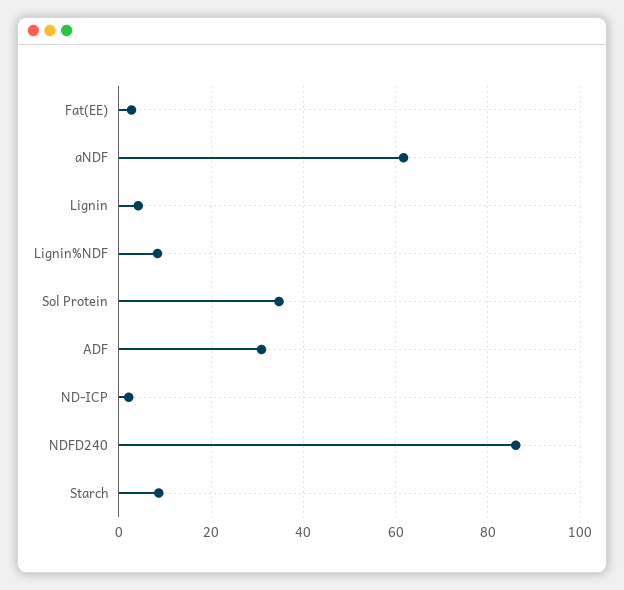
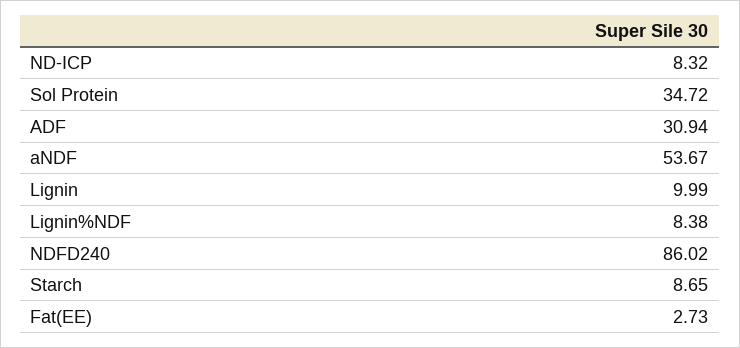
  {
    "Fat(EE)": 2.73,
-   "aNDF": 62,
+   "aNDF": 53.67,
-   "Lignin": 4,
+   "Lignin": 9.99,
    "Lignin%NDF": 8.38,
    "Sol Protein": 34.72,
    "ADF": 30.94,
-   "ND-ICP": 2,
+   "ND-ICP": 8.32,
    "NDFD240": 86.02,
    "Starch": 8.65
  }

